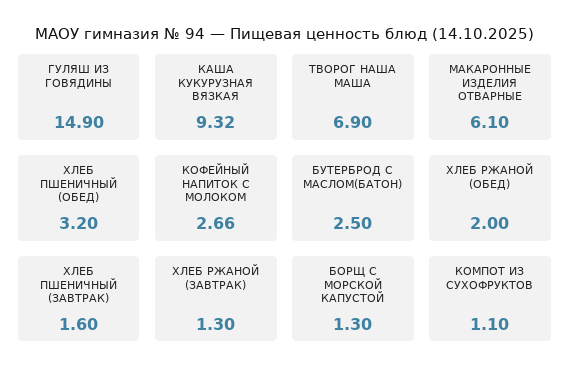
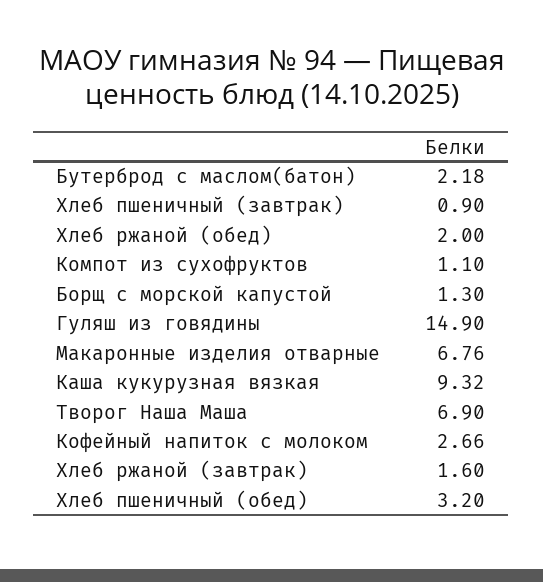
  {
    "ГУЛЯШ ИЗ ГОВЯДИНЫ": 14.9,
    "КАША КУКУРУЗНАЯ ВЯЗКАЯ": 9.32,
    "ТВОРОГ НАША МАША": 6.9,
-   "МАКАРОННЫЕ ИЗДЕЛИЯ ОТВАРНЫЕ": 6.1,
+   "МАКАРОННЫЕ ИЗДЕЛИЯ ОТВАРНЫЕ": 6.76,
    "ХЛЕБ ПШЕНИЧНЫЙ (ОБЕД)": 3.2,
    "КОФЕЙНЫЙ НАПИТОК С МОЛОКОМ": 2.66,
-   "БУТЕРБРОД С МАСЛОМ(БАТОН)": 2.5,
+   "БУТЕРБРОД С МАСЛОМ(БАТОН)": 2.18,
    "ХЛЕБ РЖАНОЙ (ОБЕД)": 2,
-   "ХЛЕБ ПШЕНИЧНЫЙ (ЗАВТРАК)": 1.6,
+   "ХЛЕБ ПШЕНИЧНЫЙ (ЗАВТРАК)": 0.9,
-   "ХЛЕБ РЖАНОЙ (ЗАВТРАК)": 1.3,
+   "ХЛЕБ РЖАНОЙ (ЗАВТРАК)": 1.6,
    "БОРЩ С МОРСКОЙ КАПУСТОЙ": 1.3,
    "КОМПОТ ИЗ СУХОФРУКТОВ": 1.1
  }

